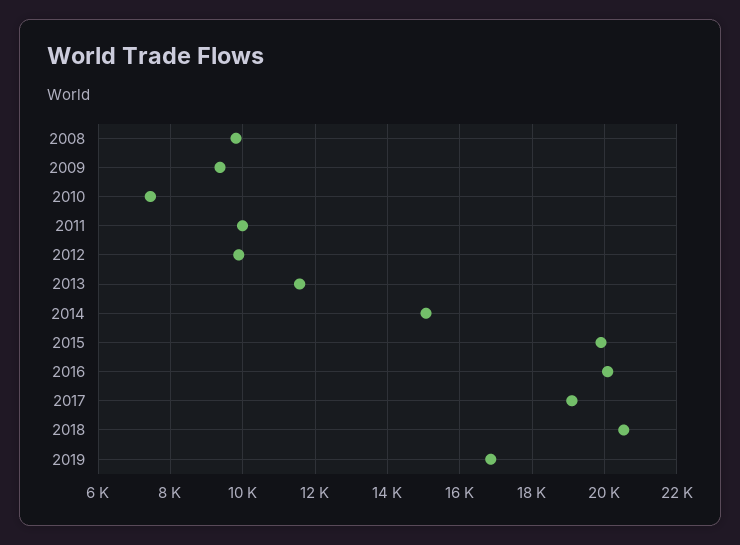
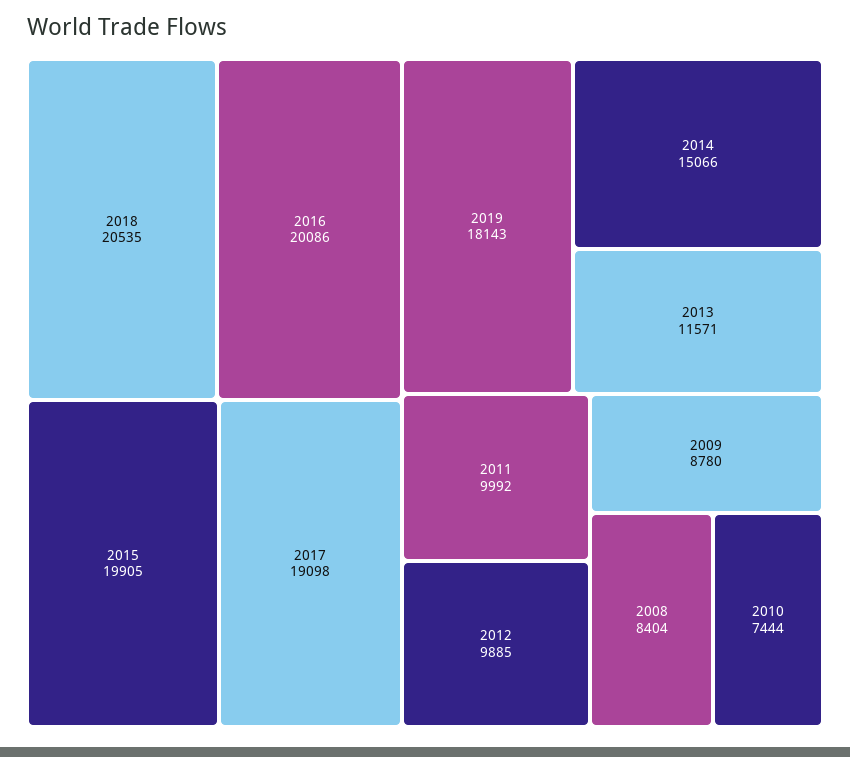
  {
-   "2008": 9800,
+   "2008": 8404,
-   "2009": 9400,
+   "2009": 8780,
    "2010": 7444,
    "2011": 9992,
    "2012": 9885,
    "2013": 11571,
    "2014": 15066,
    "2015": 19905,
    "2016": 20086,
    "2017": 19098,
    "2018": 20535,
-   "2019": 16800
+   "2019": 18143
  }

